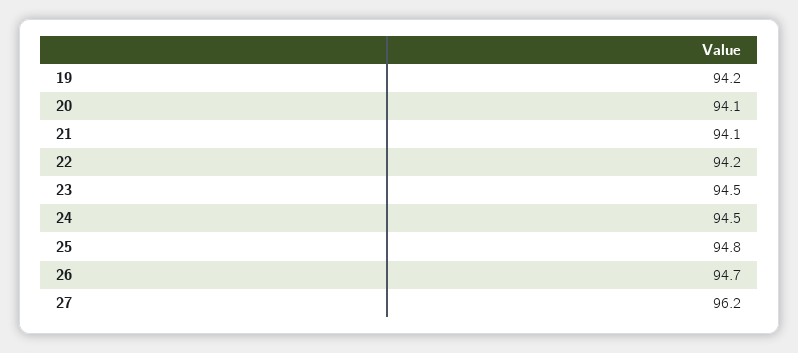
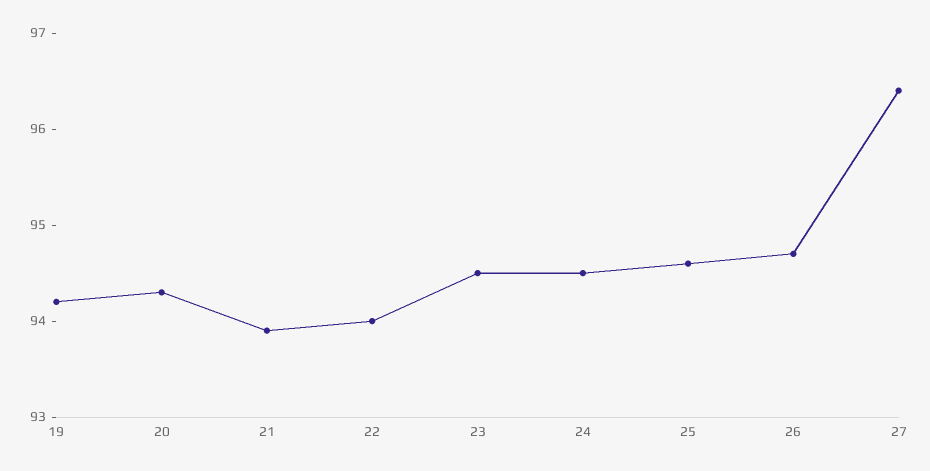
  {
    "19": 94.2,
-   "20": 94.1,
+   "20": 94.3,
-   "21": 94.1,
+   "21": 93.9,
-   "22": 94.2,
+   "22": 94,
    "23": 94.5,
    "24": 94.5,
-   "25": 94.8,
+   "25": 94.6,
    "26": 94.7,
-   "27": 96.2
+   "27": 96.4
  }

